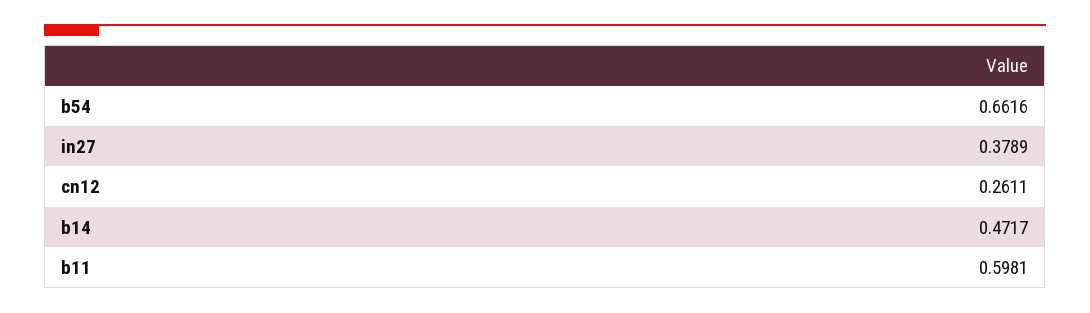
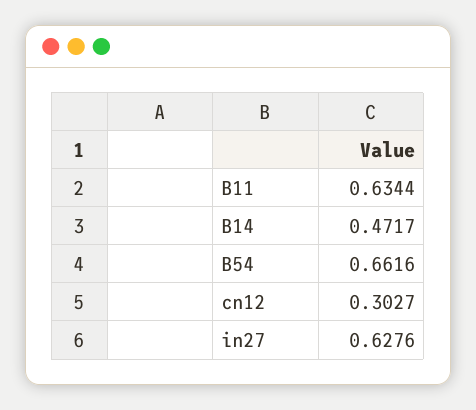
  {
    "b54": 0.6616,
-   "in27": 0.3789,
+   "in27": 0.6276,
-   "cn12": 0.2611,
+   "cn12": 0.3027,
    "b14": 0.4717,
-   "b11": 0.5981
+   "b11": 0.6344
  }

